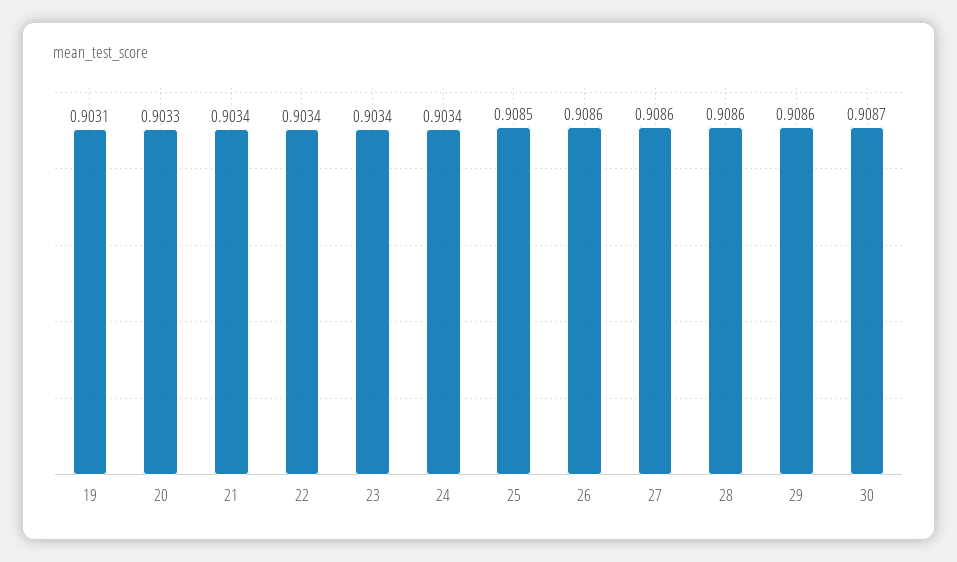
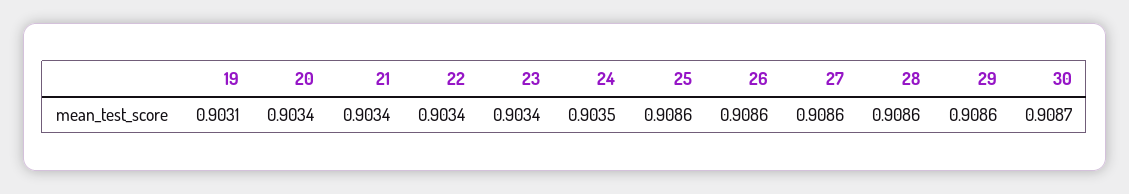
  {
    "19": 0.9031,
-   "20": 0.9033,
+   "20": 0.9034,
    "21": 0.9034,
    "22": 0.9034,
    "23": 0.9034,
-   "24": 0.9034,
+   "24": 0.9035,
-   "25": 0.9085,
+   "25": 0.9086,
    "26": 0.9086,
    "27": 0.9086,
    "28": 0.9086,
    "29": 0.9086,
    "30": 0.9087
  }

